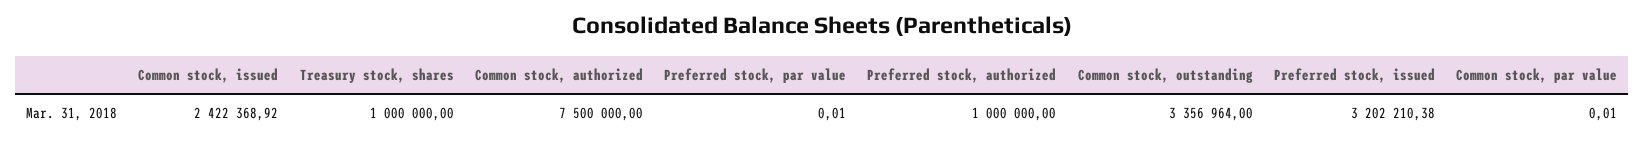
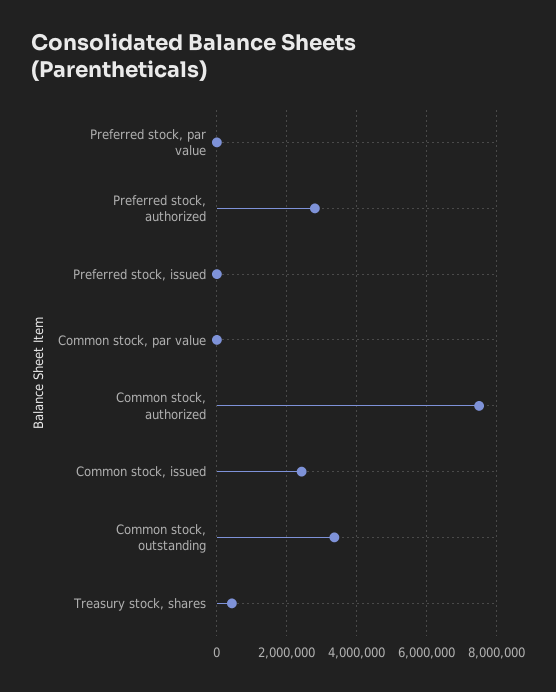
  {
    "Common stock, issued": 2422368.92,
-   "Treasury stock, shares": 1000000,
+   "Treasury stock, shares": 400000,
    "Common stock, authorized": 7500000,
    "Preferred stock, par value": 0.01,
-   "Preferred stock, authorized": 1000000,
+   "Preferred stock, authorized": 2800000,
    "Common stock, outstanding": 3356964,
-   "Preferred stock, issued": 3202210.38,
+   "Preferred stock, issued": 0,
    "Common stock, par value": 0.01
  }

